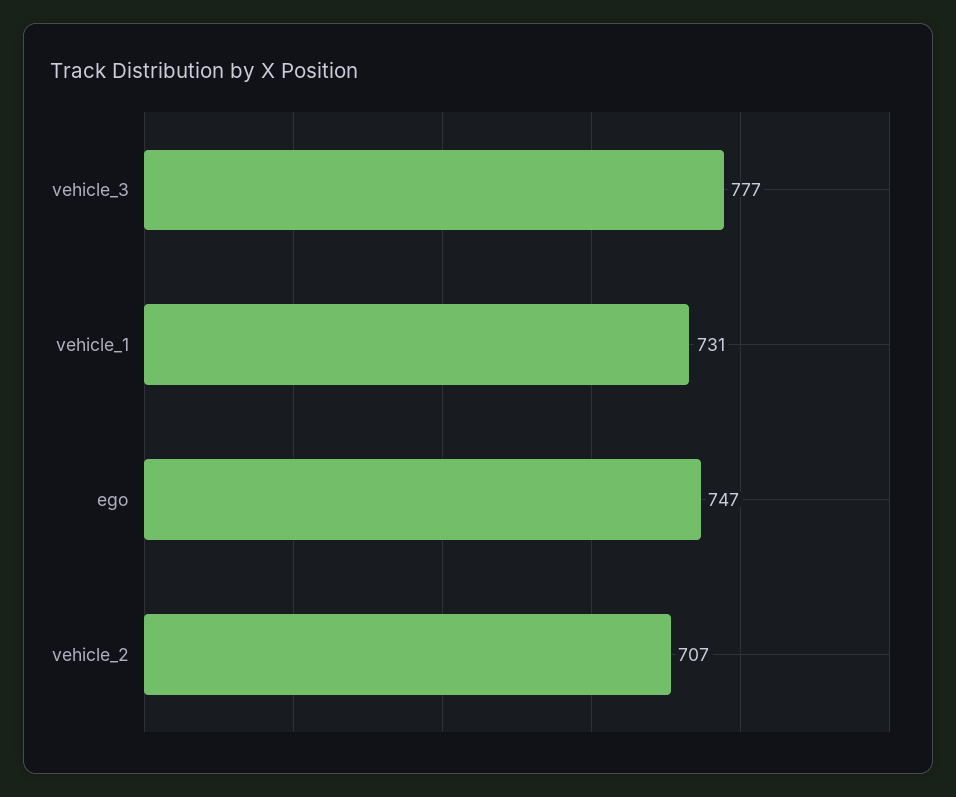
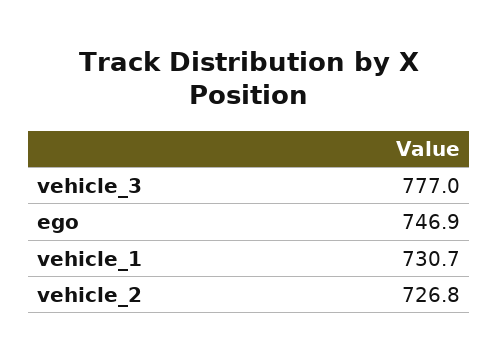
  {
    "vehicle_3": 777,
    "vehicle_1": 730.7,
    "ego": 746.9,
-   "vehicle_2": 707
+   "vehicle_2": 726.8
  }

